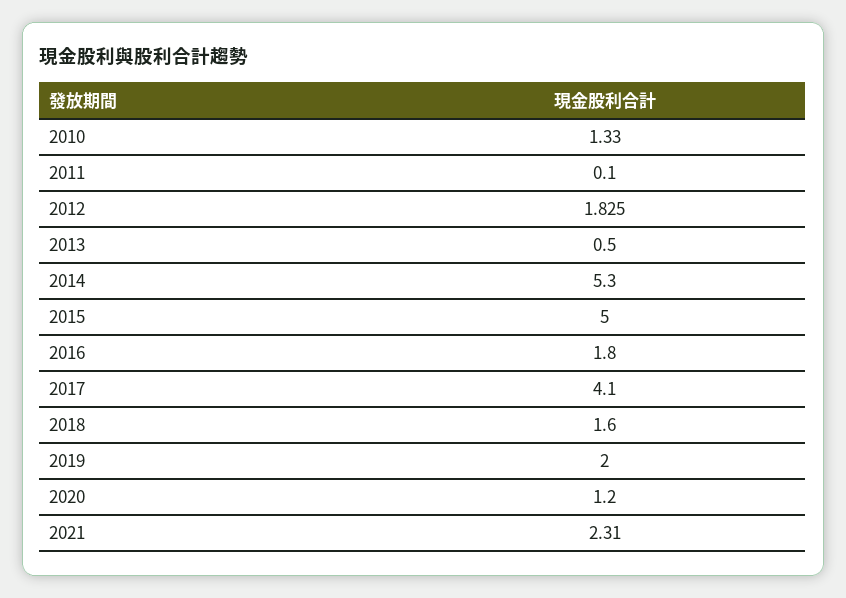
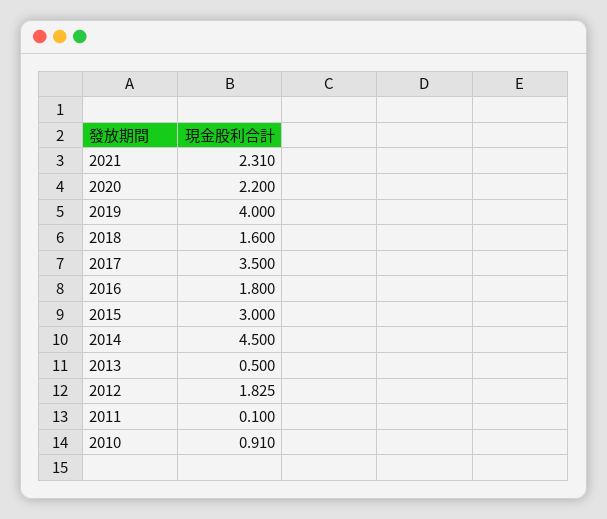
  {
-   "2010": 1.33,
+   "2010": 0.91,
    "2011": 0.1,
    "2012": 1.825,
    "2013": 0.5,
-   "2014": 5.3,
+   "2014": 4.5,
-   "2015": 5,
+   "2015": 3,
    "2016": 1.8,
-   "2017": 4.1,
+   "2017": 3.5,
    "2018": 1.6,
-   "2019": 2,
+   "2019": 4,
-   "2020": 1.2,
+   "2020": 2.2,
    "2021": 2.31
  }

